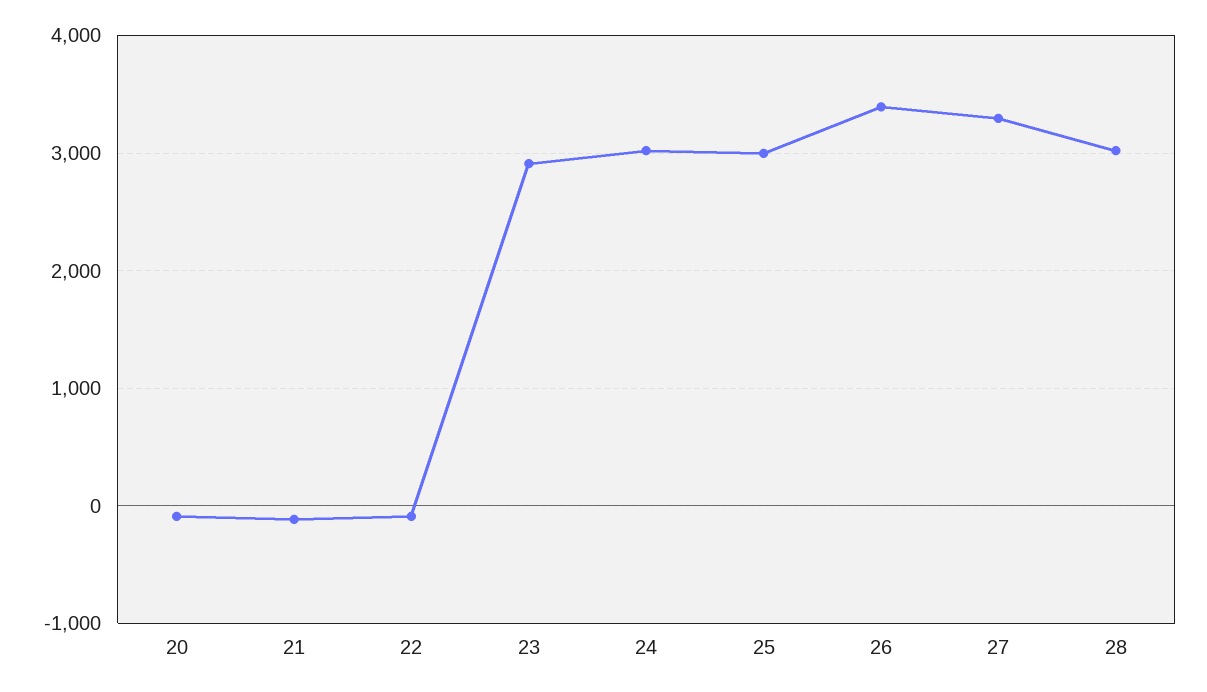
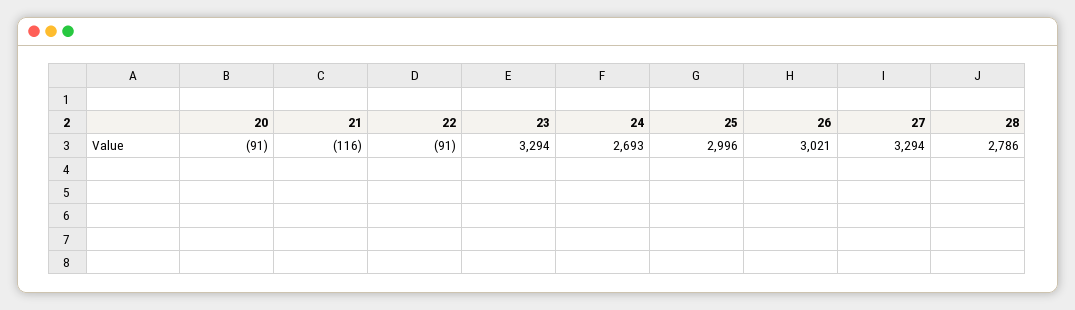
  {
    "20": -91,
    "21": -116,
    "22": -91,
-   "23": 2900,
+   "23": 3294,
-   "24": 3000,
+   "24": 2693,
    "25": 2996,
-   "26": 3400,
+   "26": 3021,
    "27": 3294,
-   "28": 3000
+   "28": 2786
  }

